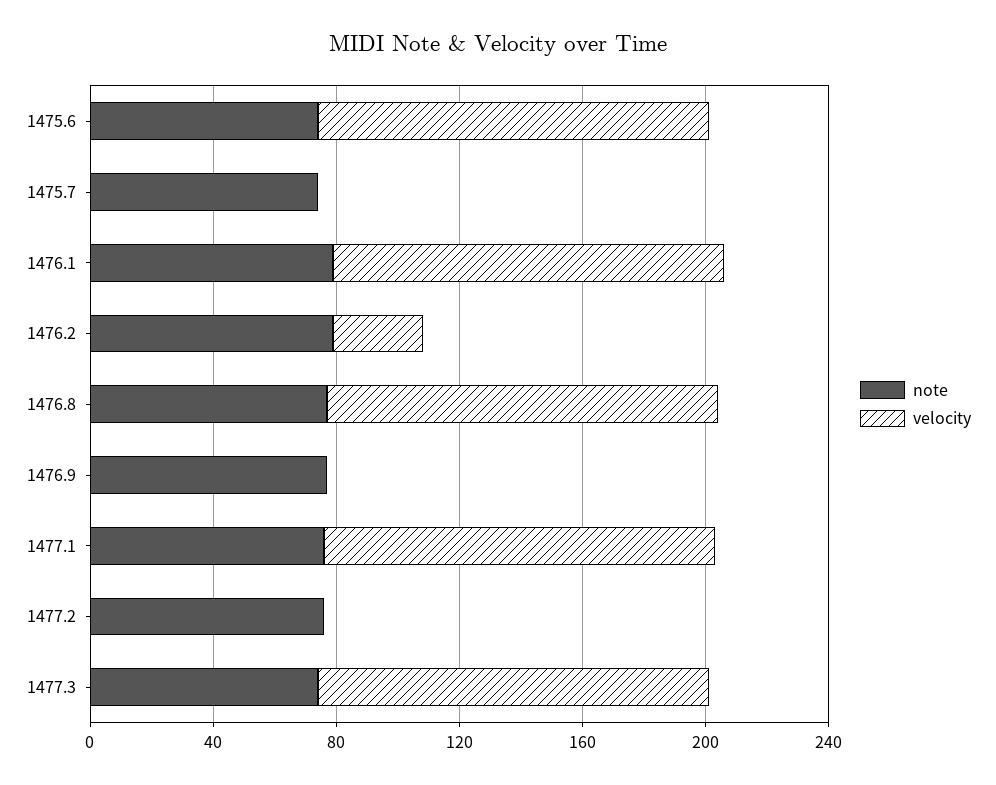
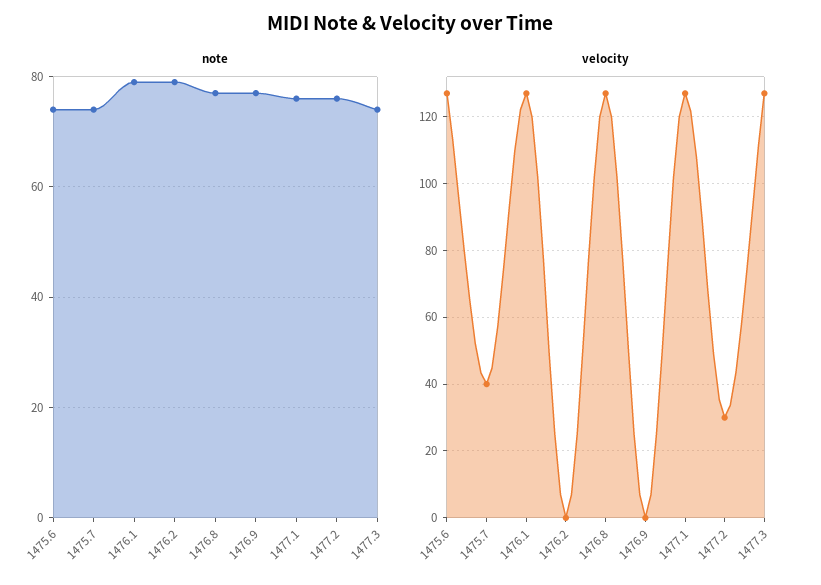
  {
    "note": {
      "1475.6": 75,
      "1475.7": 75,
      "1476.1": 80,
      "1476.2": 80,
      "1476.8": 75,
      "1476.9": 75,
      "1477.1": 75,
      "1477.2": 75,
      "1477.3": 75
    },
    "velocity": {
      "1475.6": 125,
-     "1475.7": 0,
+     "1475.7": 40,
      "1476.1": 125,
-     "1476.2": 30,
+     "1476.2": 0,
      "1476.8": 125,
      "1476.9": 0,
      "1477.1": 125,
-     "1477.2": 0,
+     "1477.2": 30,
      "1477.3": 125
    }
  }

